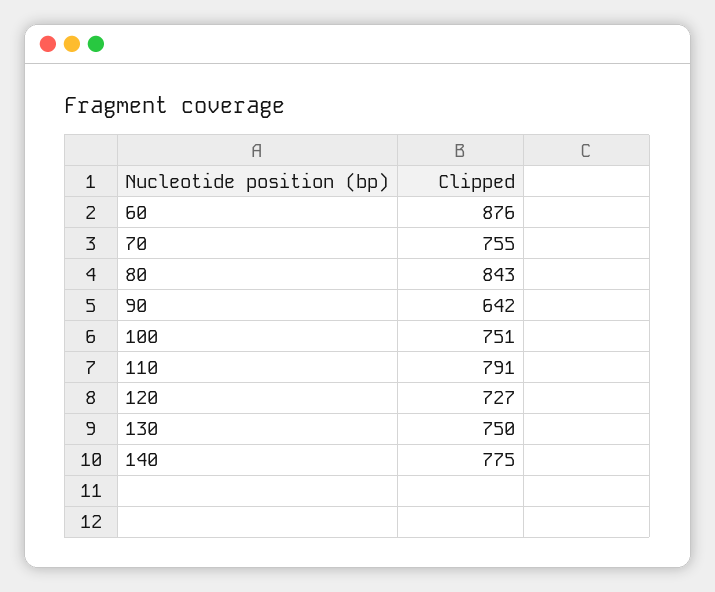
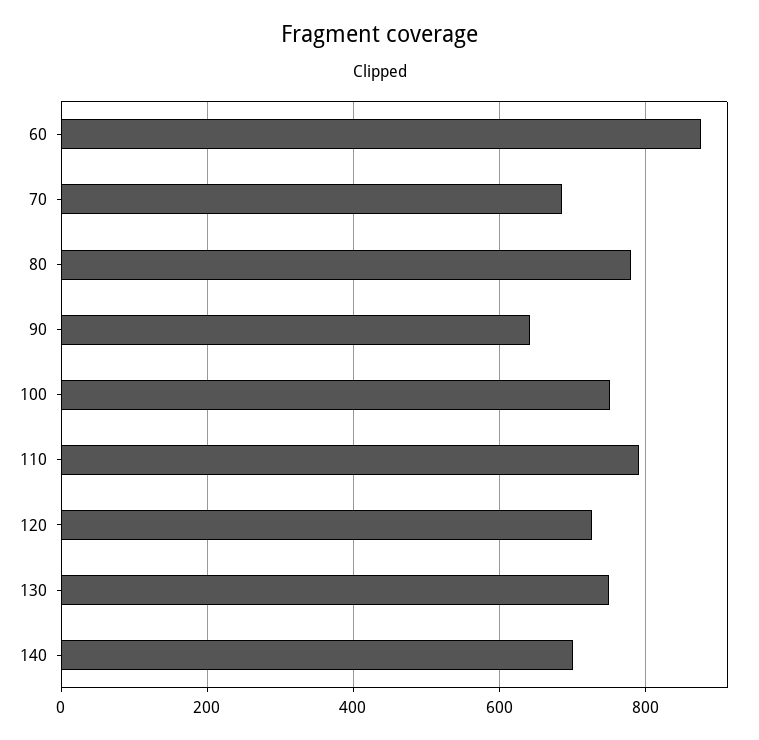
  {
    "60": 876,
-   "70": 755,
+   "70": 680,
-   "80": 843,
+   "80": 780,
    "90": 642,
    "100": 751,
    "110": 791,
    "120": 727,
    "130": 750,
-   "140": 775
+   "140": 700
  }

